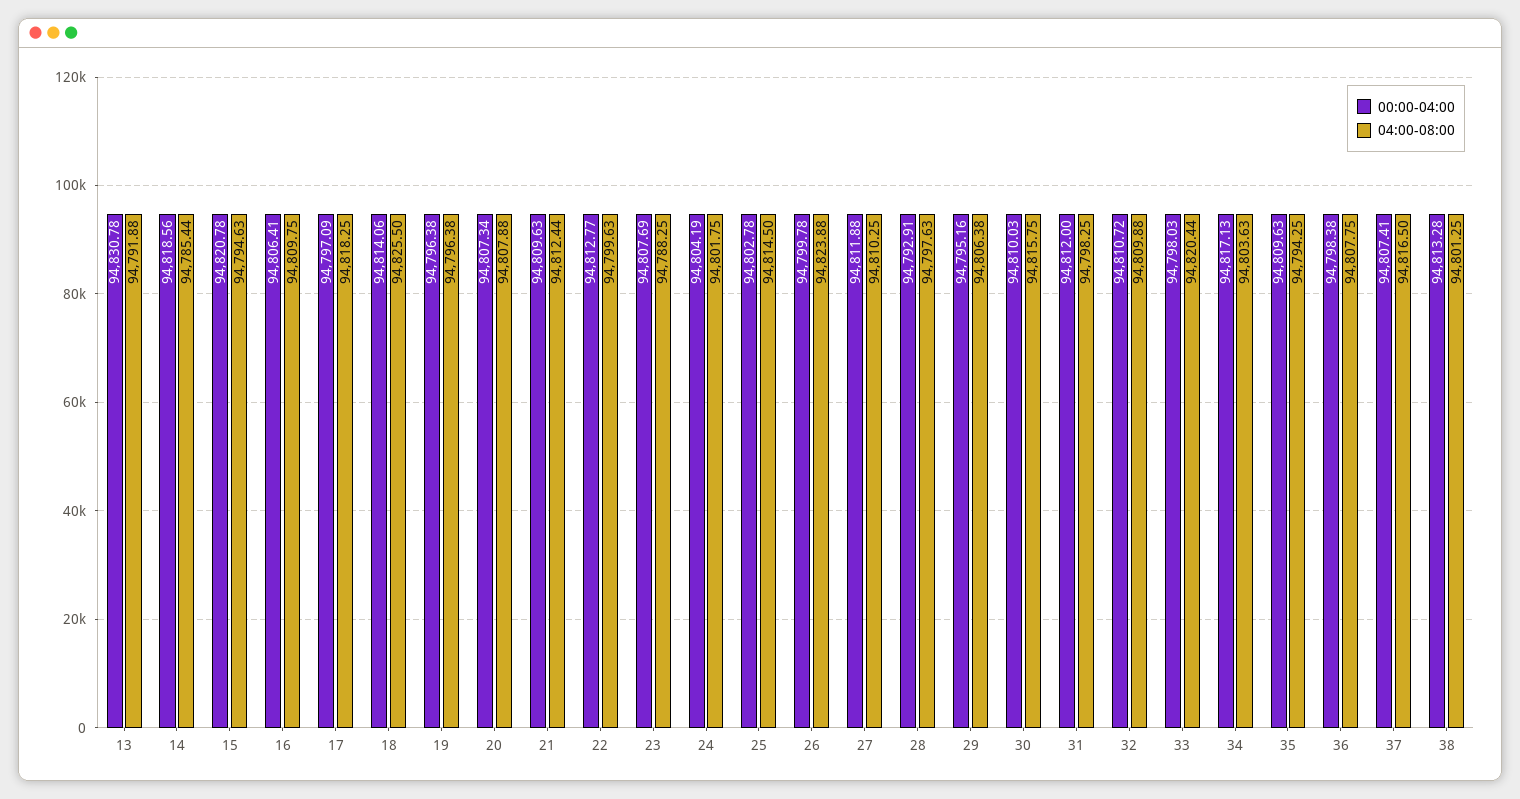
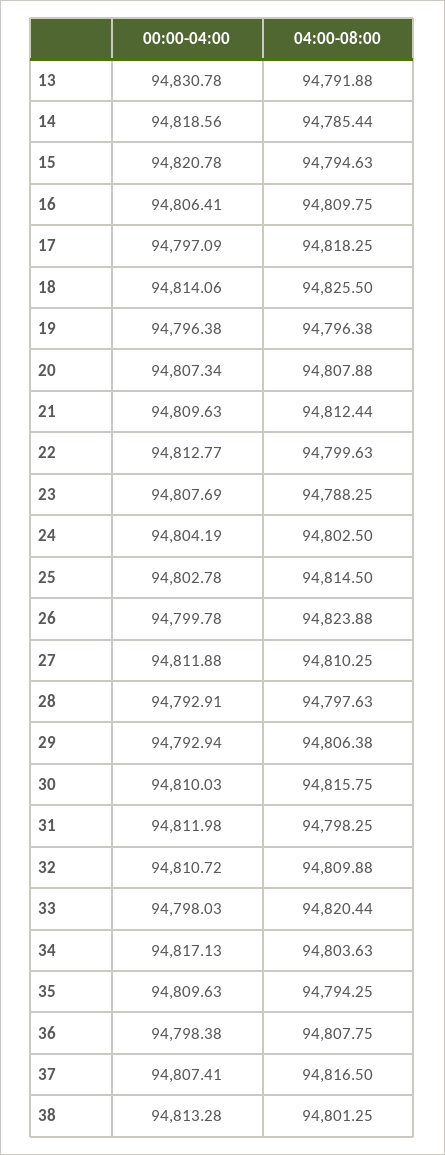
  {
    "00:00-04:00": {
      "13": 94830.78,
      "14": 94818.56,
      "15": 94820.78,
      "16": 94806.41,
      "17": 94797.09,
      "18": 94814.06,
      "19": 94796.38,
      "20": 94807.34,
      "21": 94809.63,
      "22": 94812.77,
      "23": 94807.69,
      "24": 94804.19,
      "25": 94802.78,
      "26": 94799.78,
      "27": 94811.88,
      "28": 94792.91,
-     "29": 94795.16,
+     "29": 94792.94,
      "30": 94810.03,
-     "31": 94812,
+     "31": 94811.98,
      "32": 94810.72,
      "33": 94798.03,
      "34": 94817.13,
      "35": 94809.63,
      "36": 94798.38,
      "37": 94807.41,
      "38": 94813.28
    },
    "04:00-08:00": {
      "13": 94791.88,
      "14": 94785.44,
      "15": 94794.63,
      "16": 94809.75,
      "17": 94818.25,
      "18": 94825.5,
      "19": 94796.38,
      "20": 94807.88,
      "21": 94812.44,
      "22": 94799.63,
      "23": 94788.25,
-     "24": 94801.75,
+     "24": 94802.5,
      "25": 94814.5,
      "26": 94823.88,
      "27": 94810.25,
      "28": 94797.63,
      "29": 94806.38,
      "30": 94815.75,
      "31": 94798.25,
      "32": 94809.88,
      "33": 94820.44,
      "34": 94803.63,
      "35": 94794.25,
      "36": 94807.75,
      "37": 94816.5,
      "38": 94801.25
    }
  }

